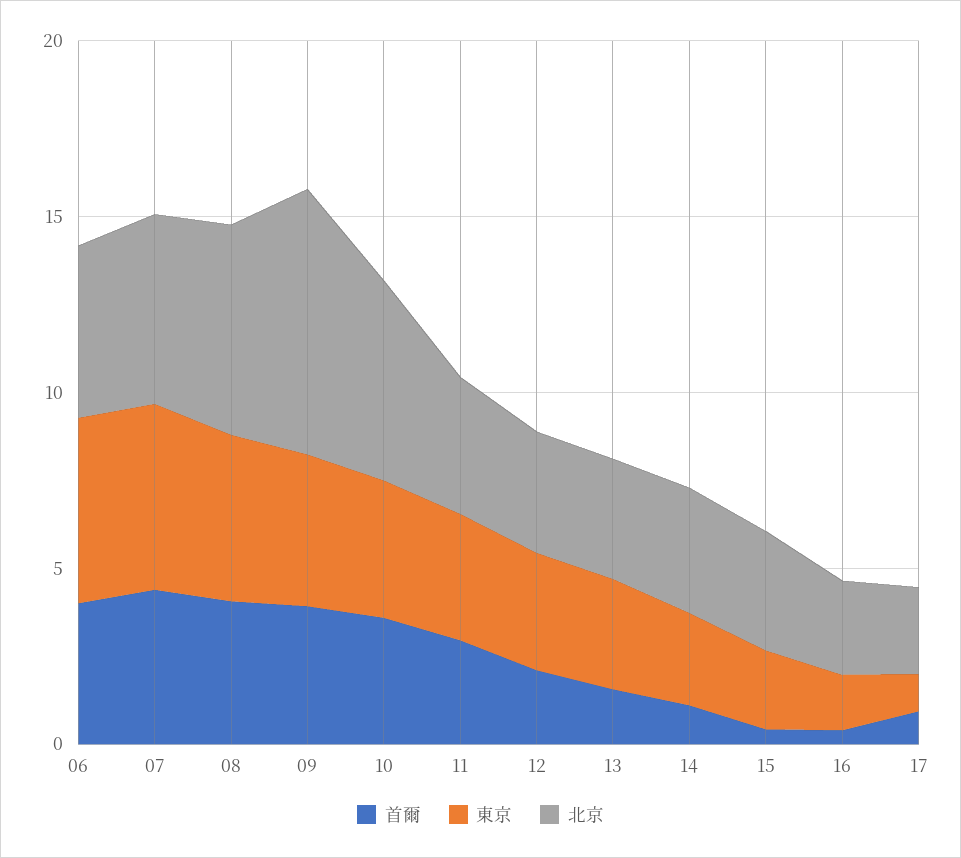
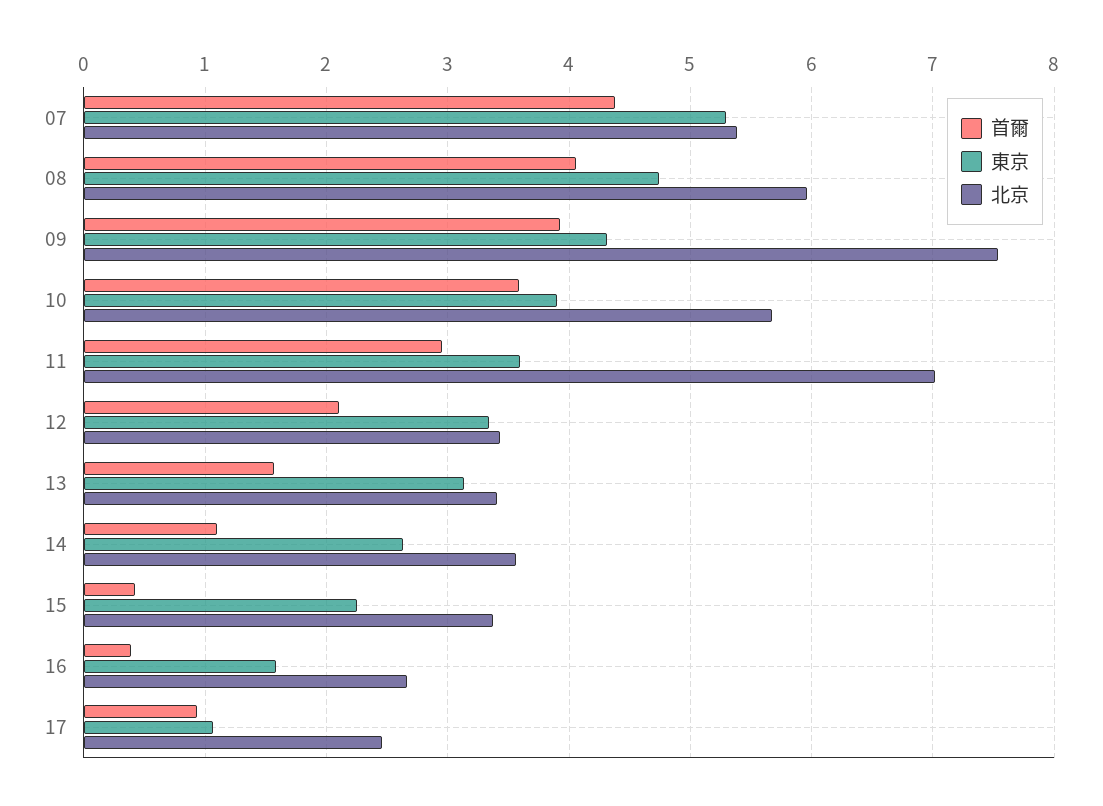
  {
    "首爾": {
-     "06": 4,
      "07": 4.4,
      "08": 4.1,
      "09": 3.9,
      "10": 3.6,
      "11": 2.9,
      "12": 2.1,
      "13": 1.6,
      "14": 1.1,
      "15": 0.4,
      "16": 0.4,
      "17": 0.9
    },
    "東京": {
-     "06": 5,
      "07": 5.3,
      "08": 4.7,
      "09": 4.3,
      "10": 3.9,
      "11": 3.6,
      "12": 3.3,
      "13": 3.1,
      "14": 2.6,
      "15": 2.3,
      "16": 1.6,
      "17": 1.1
    },
    "北京": {
-     "06": 5,
      "07": 5.4,
      "08": 6,
      "09": 7.5,
      "10": 5.7,
-     "11": 4,
+     "11": 7,
      "12": 3.4,
      "13": 3.4,
      "14": 3.6,
      "15": 3.4,
      "16": 2.7,
      "17": 2.5
    }
  }

